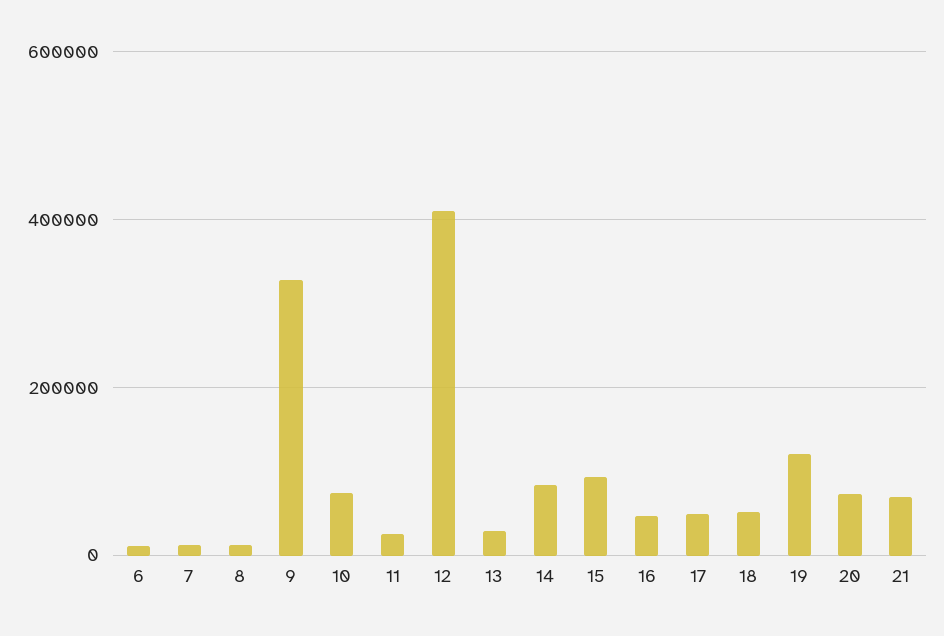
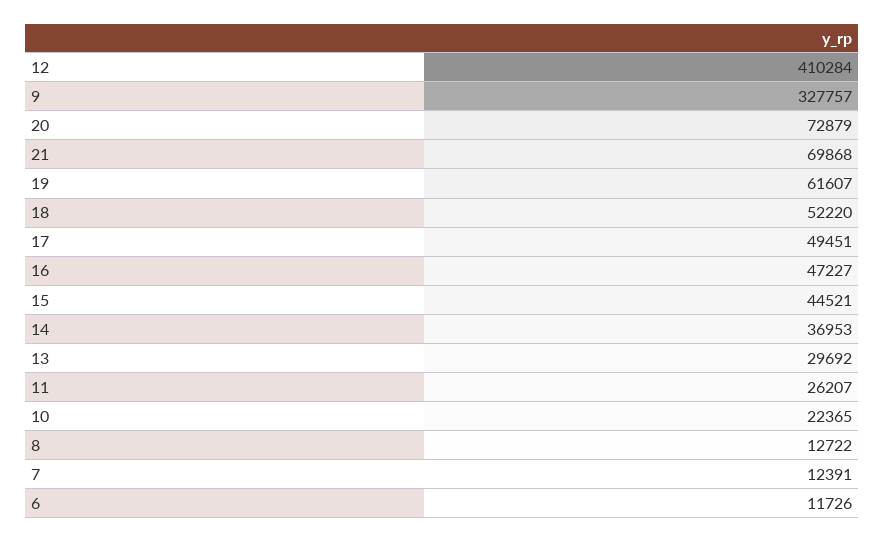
  {
    "6": 11726,
    "7": 12391,
    "8": 12722,
    "9": 327757,
-   "10": 80000,
+   "10": 22365,
    "11": 26207,
    "12": 410284,
    "13": 29692,
-   "14": 80000,
+   "14": 36953,
-   "15": 100000,
+   "15": 44521,
    "16": 47227,
    "17": 49451,
    "18": 52220,
-   "19": 120000,
+   "19": 61607,
    "20": 72879,
    "21": 69868
  }

